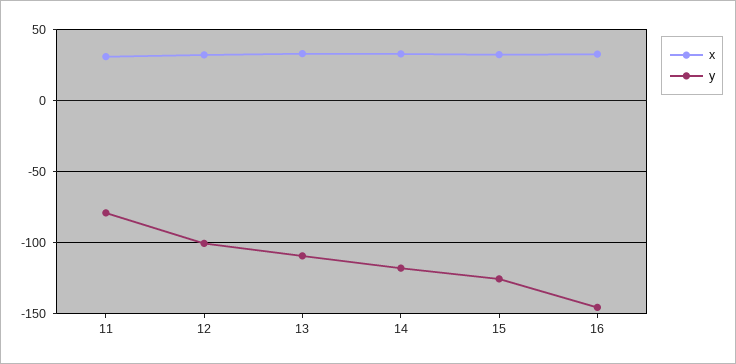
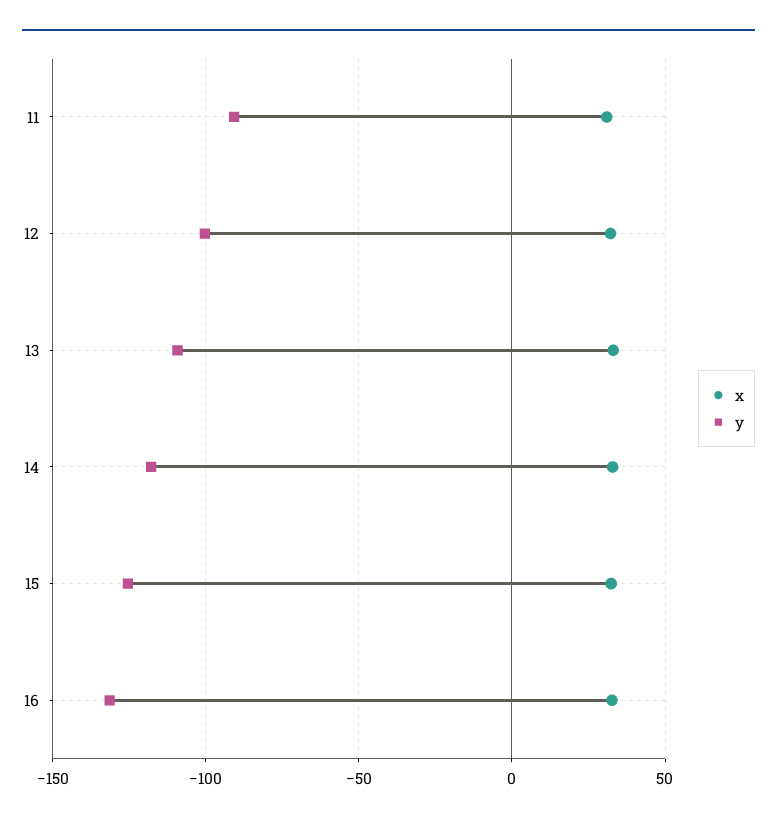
  {
    "x": {
      "11": 30,
      "12": 30,
      "13": 35,
      "14": 35,
      "15": 30,
      "16": 35
    },
    "y": {
-     "11": -80,
+     "11": -90,
      "12": -100,
      "13": -110,
      "14": -120,
      "15": -125,
-     "16": -145
+     "16": -130
    }
  }

